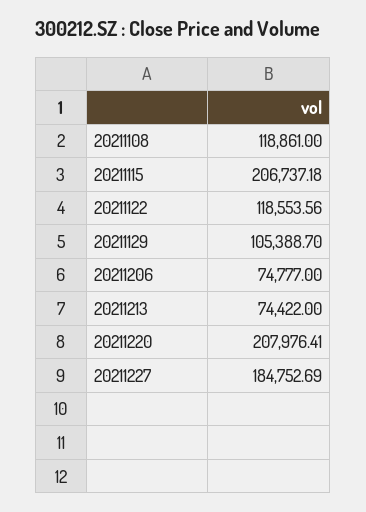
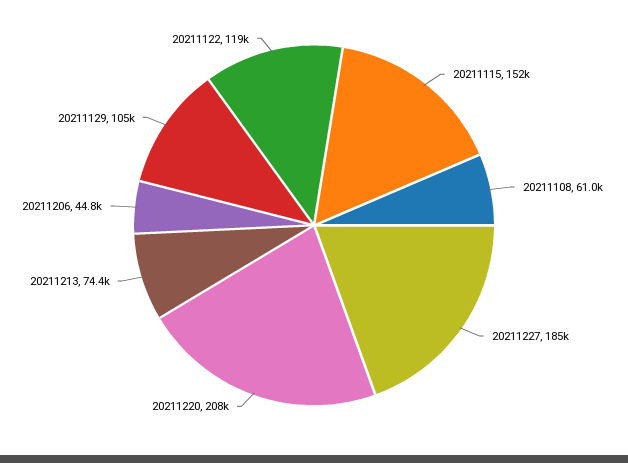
  {
-   "20211108": 118861,
+   "20211108": 61000,
-   "20211115": 206737.18,
+   "20211115": 152000,
    "20211122": 118553.56,
    "20211129": 105388.7,
-   "20211206": 74777,
+   "20211206": 44800,
    "20211213": 74422,
    "20211220": 207976.41,
    "20211227": 184752.69
  }

